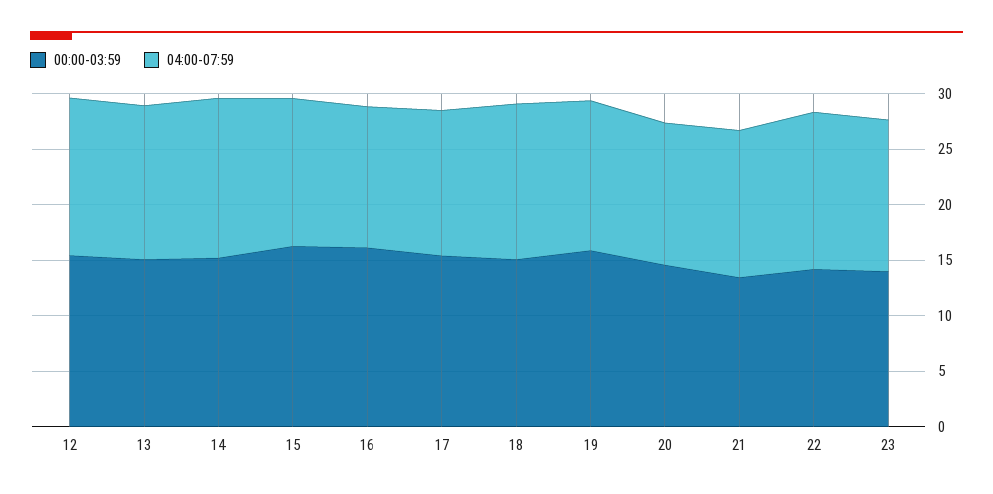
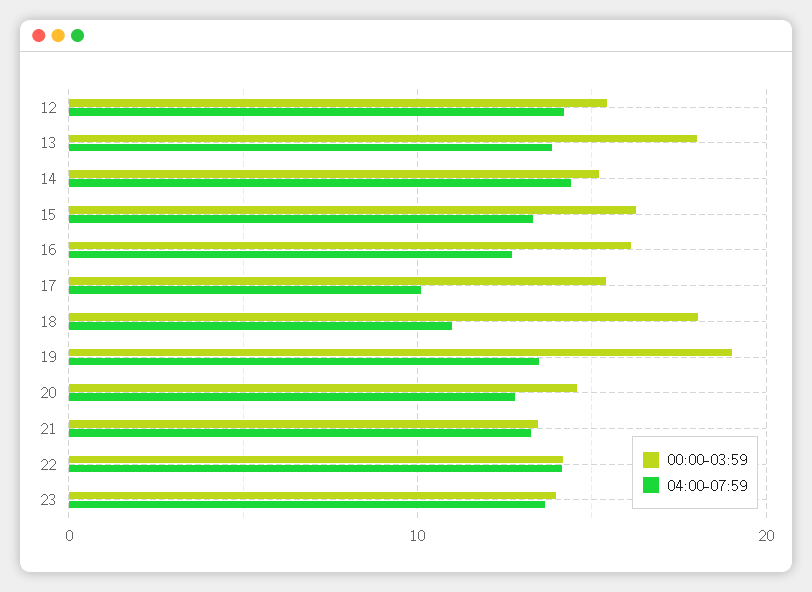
  {
    "00:00-03:59": {
      "12": 15,
-     "13": 15,
+     "13": 18,
      "14": 15,
      "15": 16,
      "16": 16,
      "17": 15,
-     "18": 15,
+     "18": 18,
-     "19": 16,
+     "19": 19,
      "20": 15,
      "21": 13,
      "22": 14,
      "23": 14
    },
    "04:00-07:59": {
      "12": 14,
      "13": 14,
      "14": 14,
      "15": 13,
      "16": 13,
-     "17": 13,
+     "17": 10,
-     "18": 14,
+     "18": 11,
      "19": 14,
      "20": 13,
      "21": 13,
      "22": 14,
      "23": 14
    }
  }

